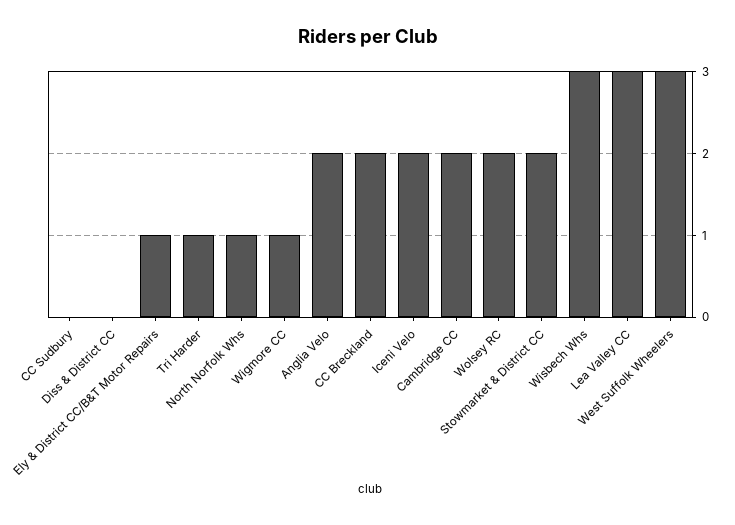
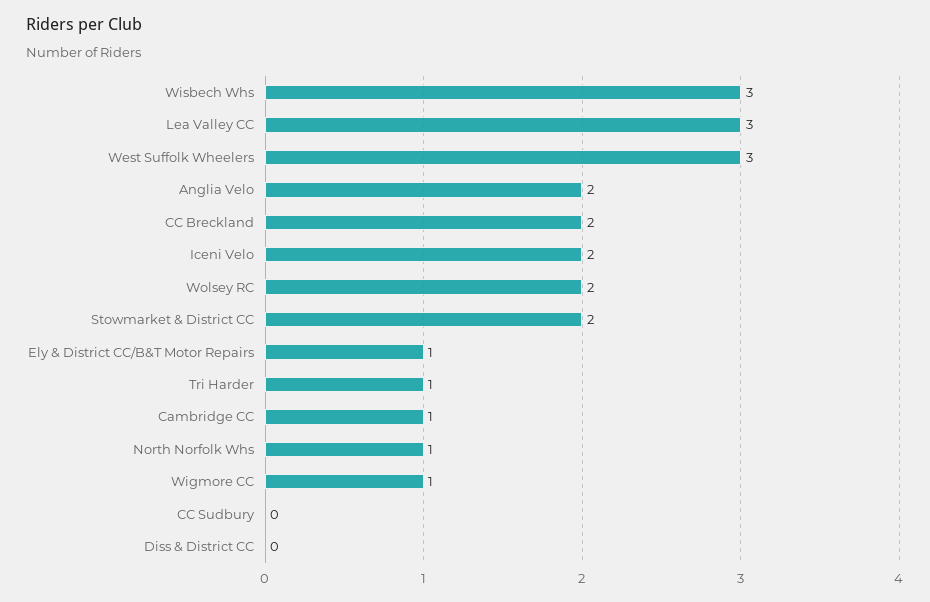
  {
    "CC Sudbury": 0,
    "Diss & District CC": 0,
    "Ely & District CC/B&T Motor Repairs": 1,
    "Tri Harder": 1,
    "North Norfolk Whs": 1,
    "Wigmore CC": 1,
    "Anglia Velo": 2,
    "CC Breckland": 2,
    "Iceni Velo": 2,
-   "Cambridge CC": 2,
+   "Cambridge CC": 1,
    "Wolsey RC": 2,
    "Stowmarket & District CC": 2,
    "Wisbech Whs": 3,
    "Lea Valley CC": 3,
    "West Suffolk Wheelers": 3
  }

